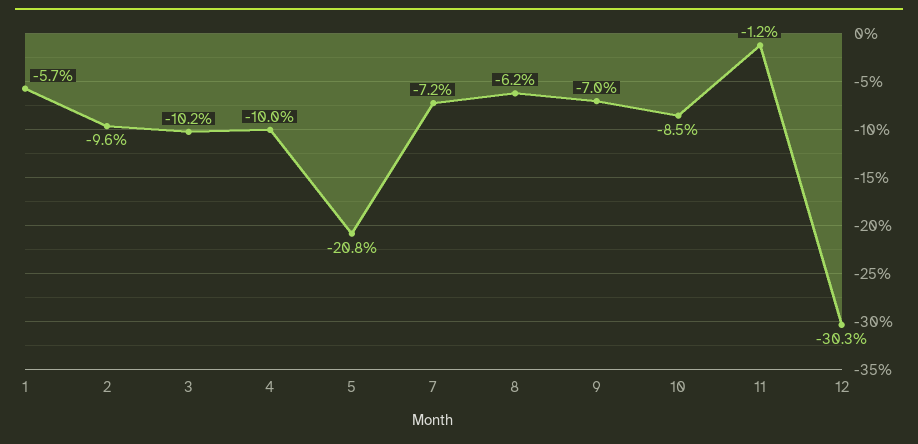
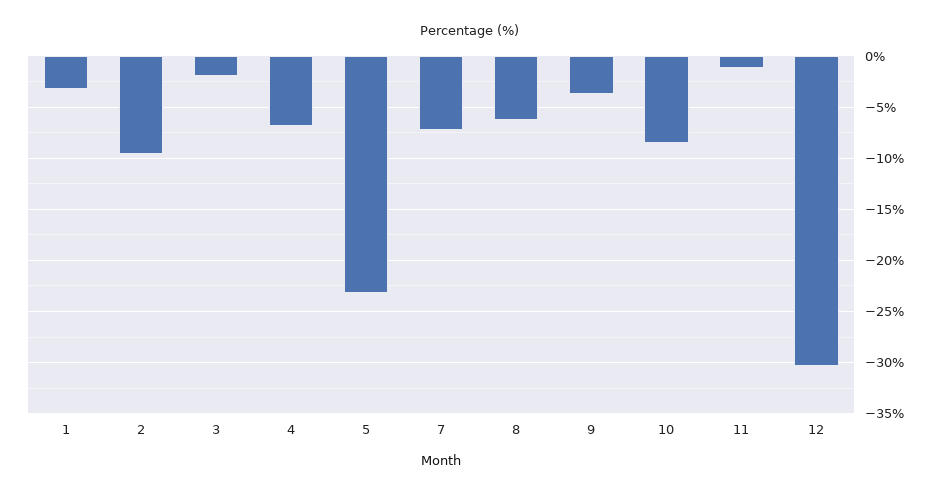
  {
-   "1": -5.7,
+   "1": -3,
    "2": -9.6,
-   "3": -10.2,
+   "3": -2,
-   "4": -10,
+   "4": -7,
-   "5": -20.8,
+   "5": -23,
    "7": -7.2,
    "8": -6.2,
-   "9": -7,
+   "9": -4,
    "10": -8.5,
    "11": -1.2,
    "12": -30.3
  }

